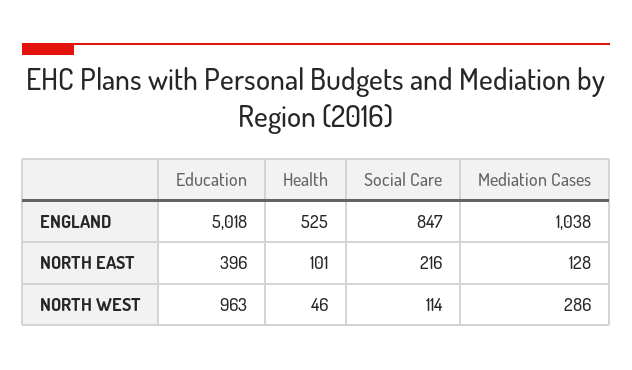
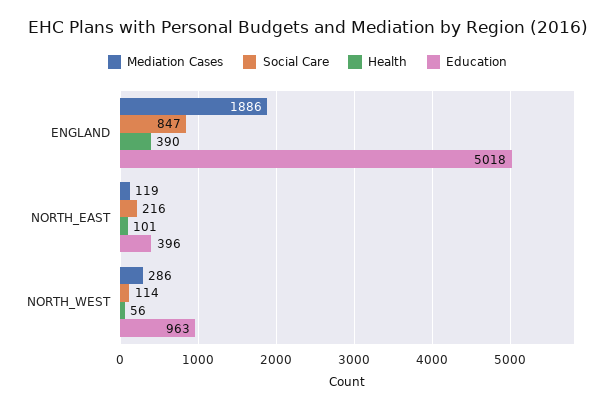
  {
    "Education": {
      "ENGLAND": 5018,
      "NORTH EAST": 396,
      "NORTH WEST": 963
    },
    "Health": {
-     "ENGLAND": 525,
+     "ENGLAND": 390,
      "NORTH EAST": 101,
-     "NORTH WEST": 46
+     "NORTH WEST": 56
    },
    "Social Care": {
      "ENGLAND": 847,
      "NORTH EAST": 216,
      "NORTH WEST": 114
    },
    "Mediation Cases": {
-     "ENGLAND": 1038,
+     "ENGLAND": 1886,
-     "NORTH EAST": 128,
+     "NORTH EAST": 119,
      "NORTH WEST": 286
    }
  }

